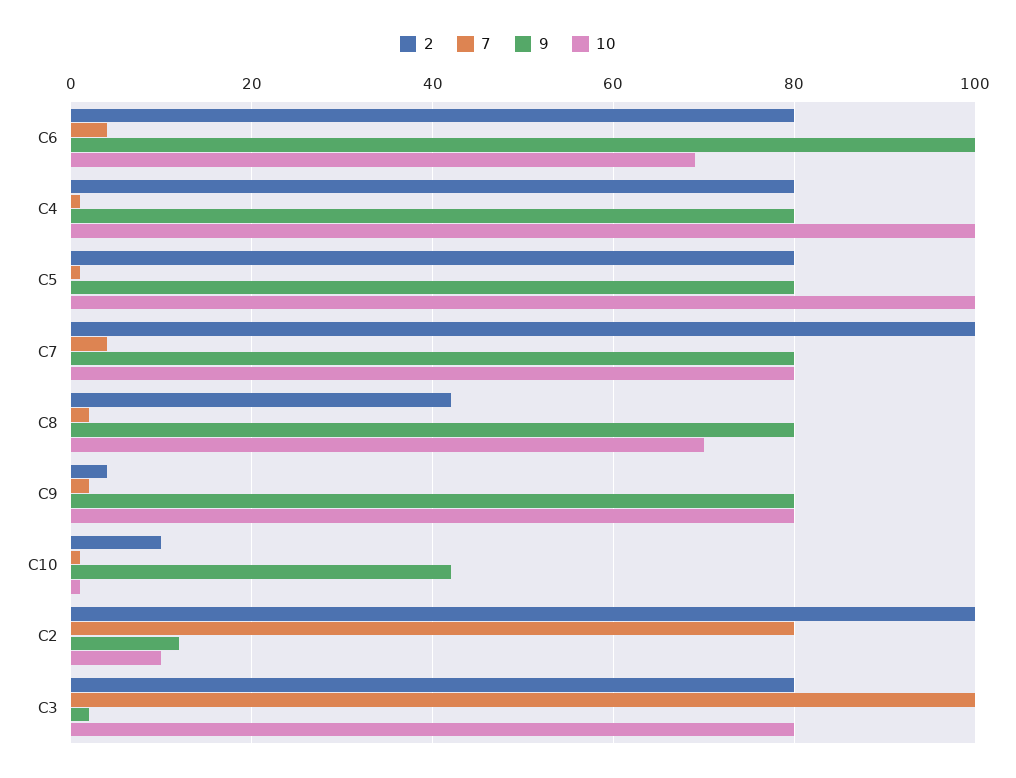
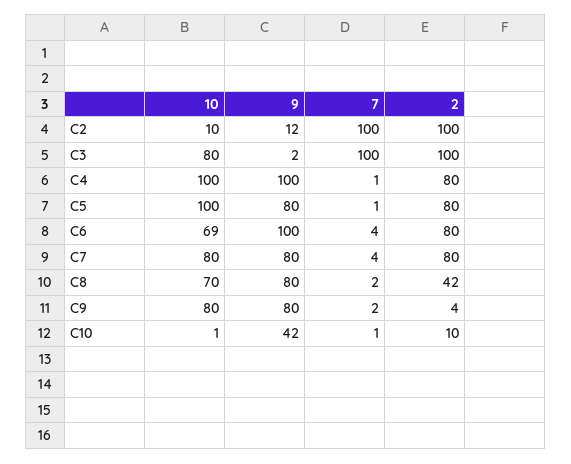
  {
    "2": {
      "C6": 80,
      "C4": 80,
      "C5": 80,
-     "C7": 100,
+     "C7": 80,
      "C8": 42,
      "C9": 4,
      "C10": 10,
      "C2": 100,
-     "C3": 80
+     "C3": 100
    },
    "7": {
      "C6": 4,
      "C4": 1,
      "C5": 1,
      "C7": 4,
      "C8": 2,
      "C9": 2,
      "C10": 1,
-     "C2": 80,
+     "C2": 100,
      "C3": 100
    },
    "9": {
      "C6": 100,
-     "C4": 80,
+     "C4": 100,
      "C5": 80,
      "C7": 80,
      "C8": 80,
      "C9": 80,
      "C10": 42,
      "C2": 12,
      "C3": 2
    },
    "10": {
      "C6": 69,
      "C4": 100,
      "C5": 100,
      "C7": 80,
      "C8": 70,
      "C9": 80,
      "C10": 1,
      "C2": 10,
      "C3": 80
    }
  }

